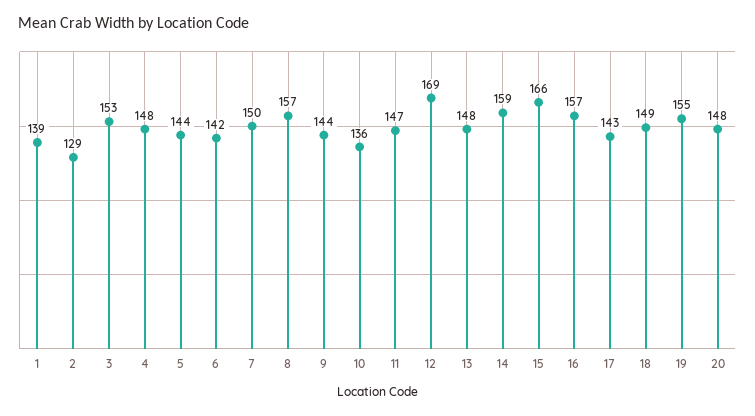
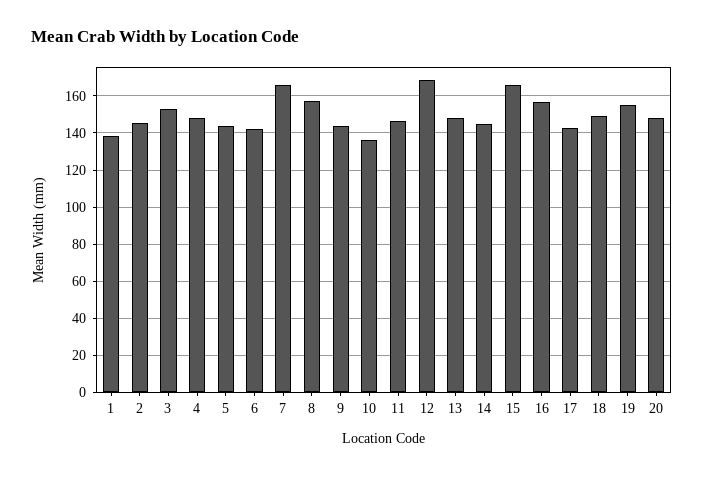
  {
    "1": 139,
-   "2": 129,
+   "2": 145,
    "3": 153,
    "4": 148,
    "5": 144,
    "6": 142,
-   "7": 150,
+   "7": 165,
    "8": 157,
    "9": 144,
    "10": 136,
    "11": 147,
    "12": 169,
    "13": 148,
-   "14": 159,
+   "14": 145,
    "15": 166,
    "16": 157,
    "17": 143,
    "18": 149,
    "19": 155,
    "20": 148
  }

